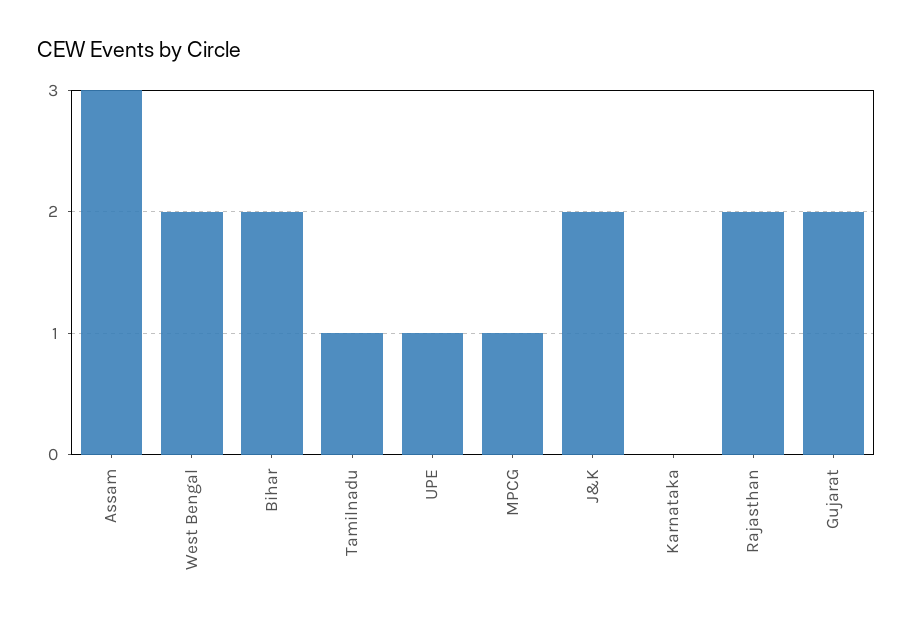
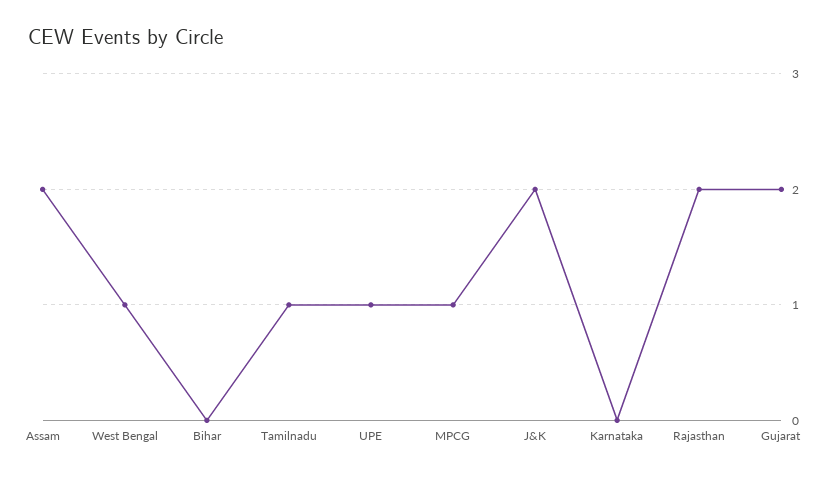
  {
-   "Assam": 3,
+   "Assam": 2,
-   "West Bengal": 2,
+   "West Bengal": 1,
-   "Bihar": 2,
+   "Bihar": 0,
    "Tamilnadu": 1,
    "UPE": 1,
    "MPCG": 1,
    "J&K": 2,
    "Karnataka": 0,
    "Rajasthan": 2,
    "Gujarat": 2
  }

